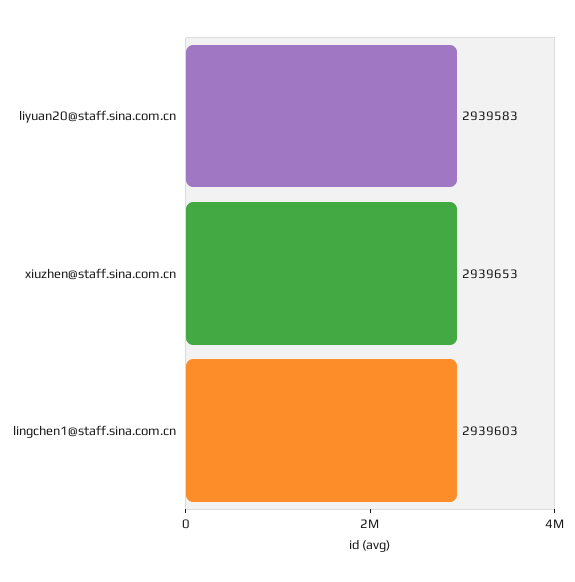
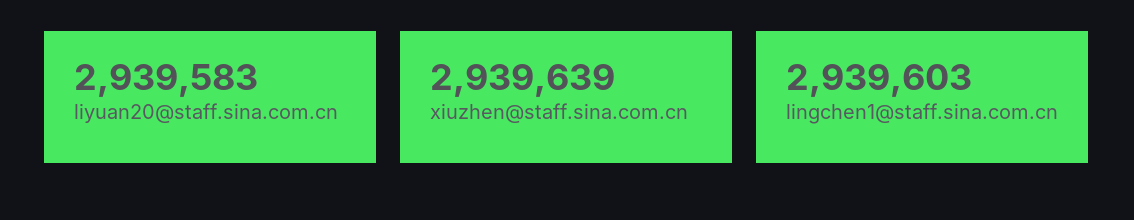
  {
    "liyuan20@staff.sina.com.cn": 2939583,
-   "xiuzhen@staff.sina.com.cn": 2939653,
+   "xiuzhen@staff.sina.com.cn": 2939639,
    "lingchen1@staff.sina.com.cn": 2939603
  }

